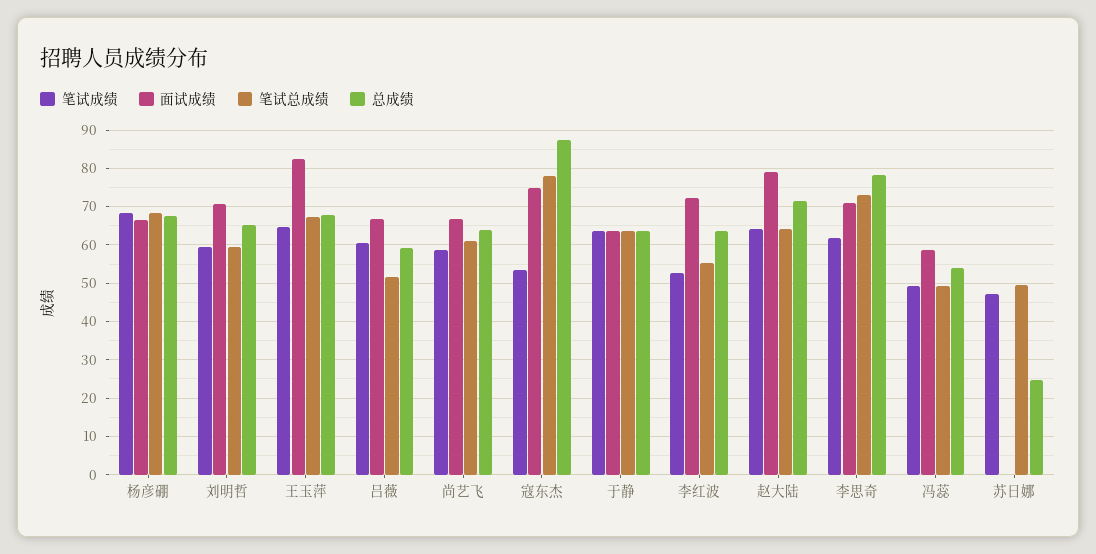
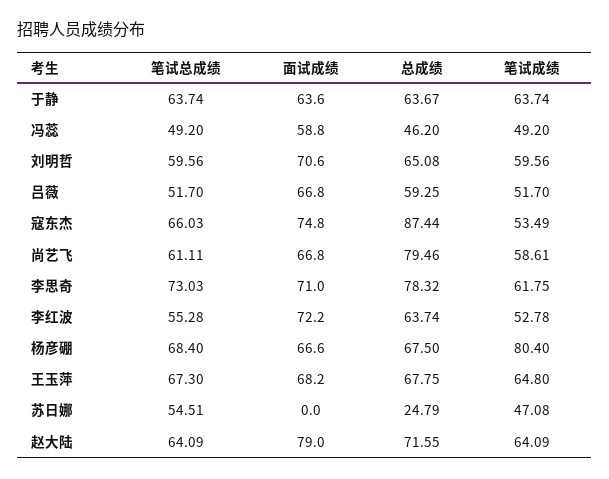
  {
    "笔试成绩": {
-     "杨彦硼": 68,
+     "杨彦硼": 80.4,
      "刘明哲": 59.56,
      "王玉萍": 64.8,
-     "吕薇": 60,
+     "吕薇": 51.7,
      "尚艺飞": 58.61,
      "寇东杰": 53.49,
      "于静": 63.74,
      "李红波": 52.78,
      "赵大陆": 64.09,
      "李思奇": 61.75,
      "冯蕊": 49.2,
      "苏日娜": 47.08
    },
    "面试成绩": {
      "杨彦硼": 66.6,
      "刘明哲": 70.6,
-     "王玉萍": 82,
+     "王玉萍": 68.2,
      "吕薇": 66.8,
      "尚艺飞": 66.8,
      "寇东杰": 74.8,
      "于静": 63.6,
      "李红波": 72.2,
      "赵大陆": 79,
      "李思奇": 71,
      "冯蕊": 58.8,
      "苏日娜": 0
    },
    "笔试总成绩": {
      "杨彦硼": 68.4,
      "刘明哲": 59.56,
      "王玉萍": 67.3,
      "吕薇": 51.7,
      "尚艺飞": 61.11,
-     "寇东杰": 78,
+     "寇东杰": 66.03,
      "于静": 63.74,
      "李红波": 55.28,
      "赵大陆": 64.09,
      "李思奇": 73.03,
      "冯蕊": 49.2,
-     "苏日娜": 50
+     "苏日娜": 54.51
    },
    "总成绩": {
      "杨彦硼": 67.5,
      "刘明哲": 65.08,
      "王玉萍": 67.75,
      "吕薇": 59.25,
-     "尚艺飞": 64,
+     "尚艺飞": 79.46,
      "寇东杰": 87.44,
      "于静": 63.67,
      "李红波": 63.74,
      "赵大陆": 71.55,
      "李思奇": 78.32,
-     "冯蕊": 54,
+     "冯蕊": 46.2,
      "苏日娜": 24.79
    }
  }

